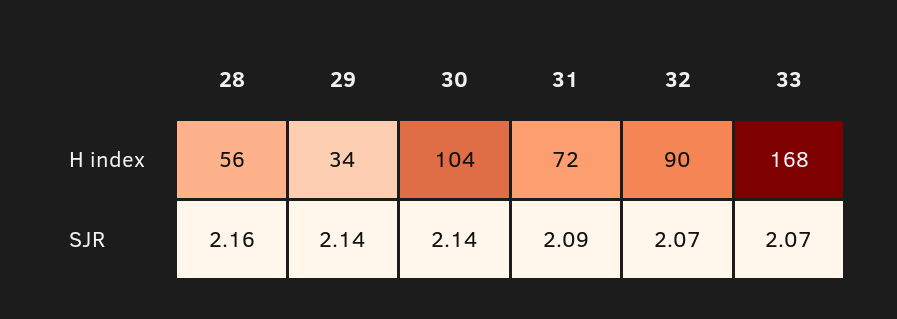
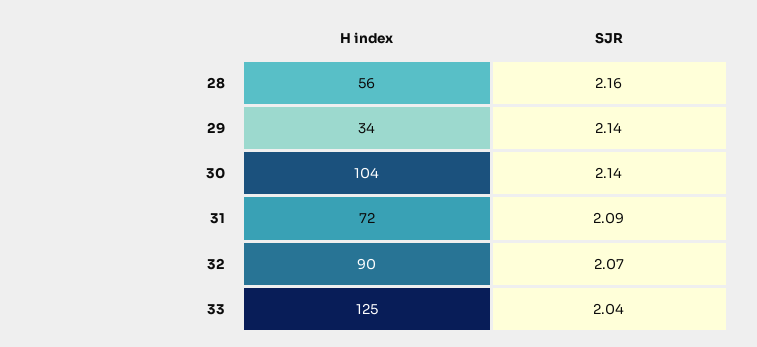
  {
    "28": {
      "H index": 56,
      "SJR": 2.16
    },
    "29": {
      "H index": 34,
      "SJR": 2.14
    },
    "30": {
      "H index": 104,
      "SJR": 2.14
    },
    "31": {
      "H index": 72,
      "SJR": 2.09
    },
    "32": {
      "H index": 90,
      "SJR": 2.07
    },
    "33": {
-     "H index": 168,
+     "H index": 125,
-     "SJR": 2.07
+     "SJR": 2.04
    }
  }

